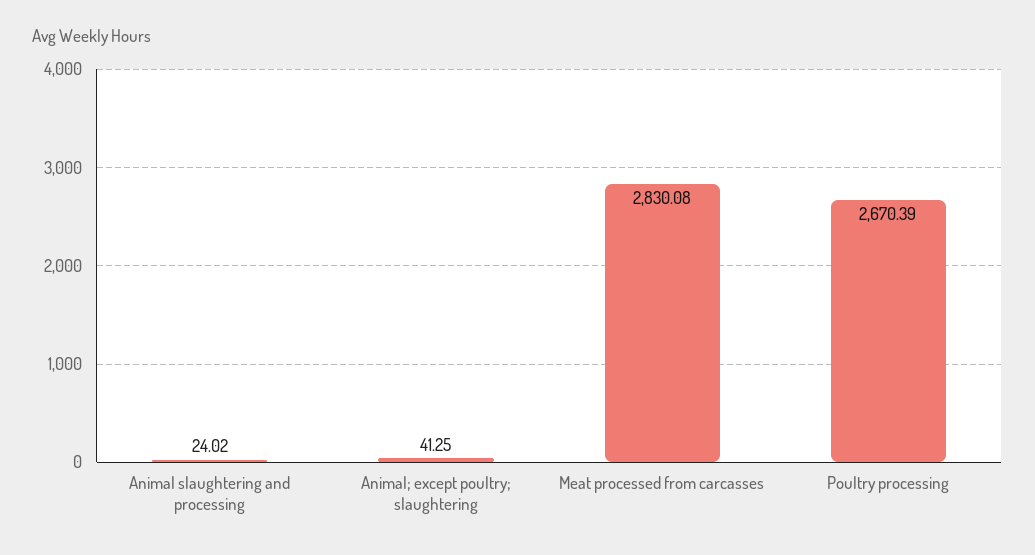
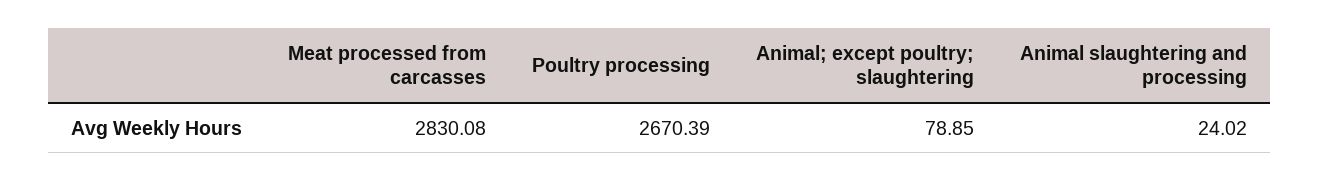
  {
    "Animal slaughtering and processing": 24.02,
-   "Animal; except poultry; slaughtering": 41.25,
+   "Animal; except poultry; slaughtering": 78.85,
    "Meat processed from carcasses": 2830.08,
    "Poultry processing": 2670.39
  }

